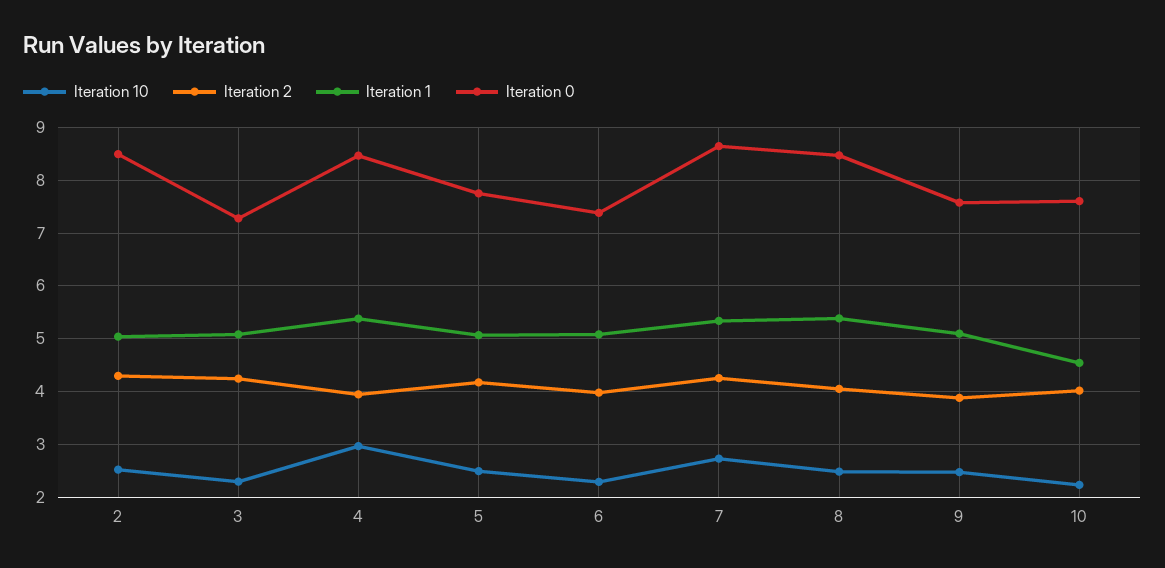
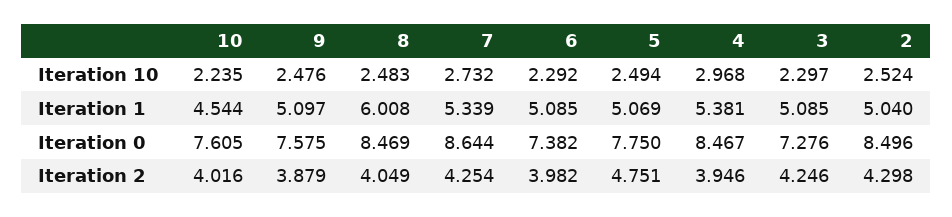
  {
    "Iteration 10": {
      "2": 2.524,
      "3": 2.297,
      "4": 2.968,
      "5": 2.494,
      "6": 2.292,
      "7": 2.732,
      "8": 2.483,
      "9": 2.476,
      "10": 2.235
    },
    "Iteration 2": {
      "2": 4.298,
      "3": 4.246,
      "4": 3.946,
-     "5": 4.2,
+     "5": 4.751,
      "6": 3.982,
      "7": 4.254,
      "8": 4.049,
      "9": 3.879,
      "10": 4.016
    },
    "Iteration 1": {
      "2": 5.04,
      "3": 5.085,
      "4": 5.381,
      "5": 5.069,
      "6": 5.085,
      "7": 5.339,
-     "8": 5.4,
+     "8": 6.008,
      "9": 5.097,
      "10": 4.544
    },
    "Iteration 0": {
      "2": 8.496,
      "3": 7.276,
      "4": 8.467,
      "5": 7.75,
      "6": 7.382,
      "7": 8.644,
      "8": 8.469,
      "9": 7.575,
      "10": 7.605
    }
  }

